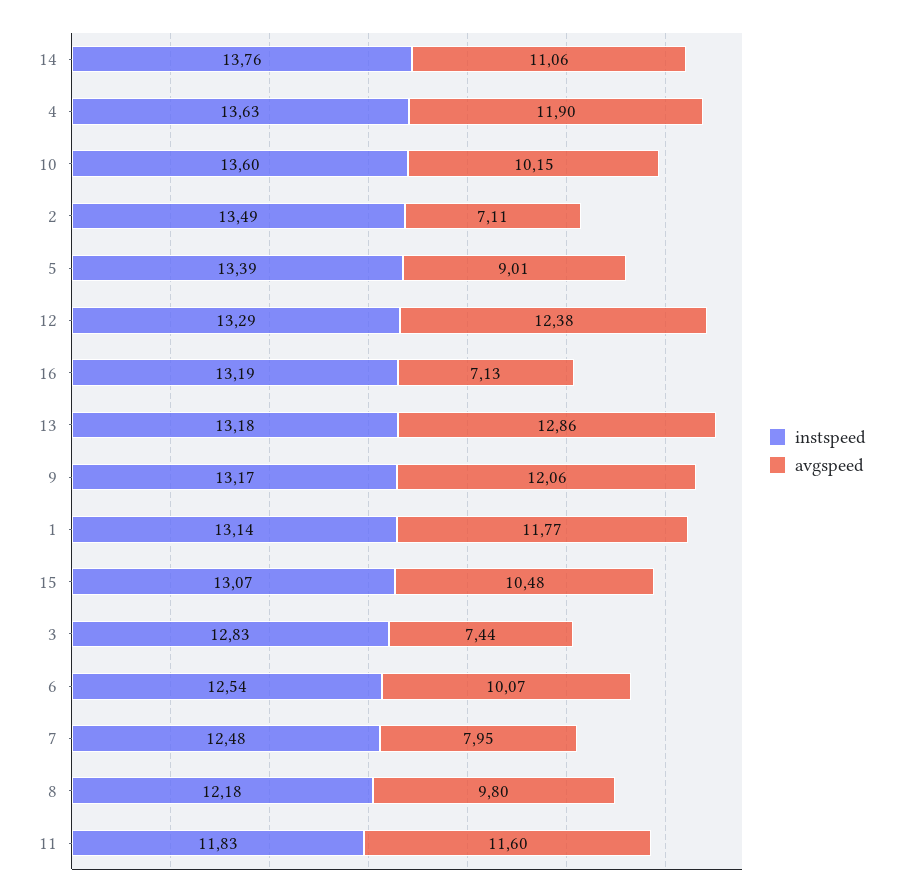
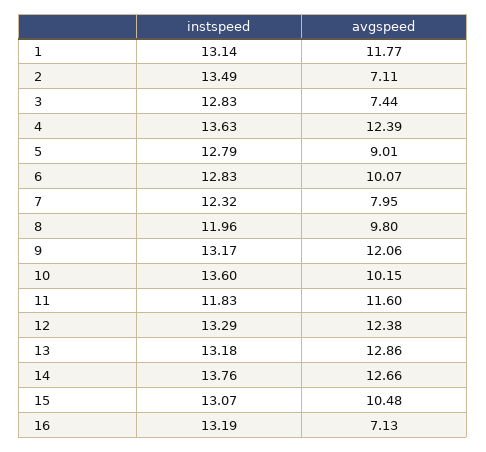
  {
    "instspeed": {
      "14": 13.76,
      "4": 13.63,
      "10": 13.6,
      "2": 13.49,
-     "5": 13.39,
+     "5": 12.79,
      "12": 13.29,
      "16": 13.19,
      "13": 13.18,
      "9": 13.17,
      "1": 13.14,
      "15": 13.07,
      "3": 12.83,
-     "6": 12.54,
+     "6": 12.83,
-     "7": 12.48,
+     "7": 12.32,
-     "8": 12.18,
+     "8": 11.96,
      "11": 11.83
    },
    "avgspeed": {
-     "14": 11.06,
+     "14": 12.66,
-     "4": 11.9,
+     "4": 12.39,
      "10": 10.15,
      "2": 7.11,
      "5": 9.01,
      "12": 12.38,
      "16": 7.13,
      "13": 12.86,
      "9": 12.06,
      "1": 11.77,
      "15": 10.48,
      "3": 7.44,
      "6": 10.07,
      "7": 7.95,
      "8": 9.8,
      "11": 11.6
    }
  }

